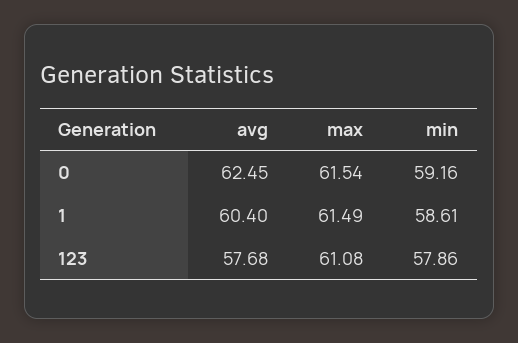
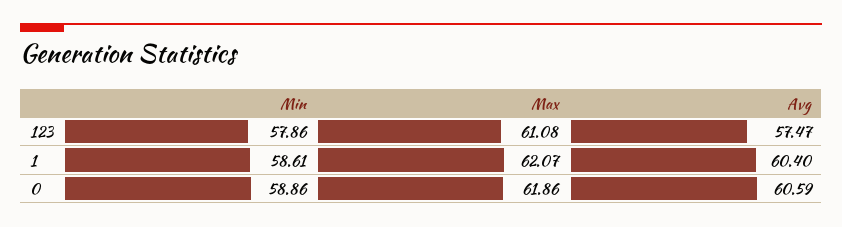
  {
    "avg": {
-     "0": 62.45,
+     "0": 60.59,
      "1": 60.4,
-     "123": 57.68
+     "123": 57.47
    },
    "max": {
-     "0": 61.54,
+     "0": 61.86,
-     "1": 61.49,
+     "1": 62.07,
      "123": 61.08
    },
    "min": {
-     "0": 59.16,
+     "0": 58.86,
      "1": 58.61,
      "123": 57.86
    }
  }

